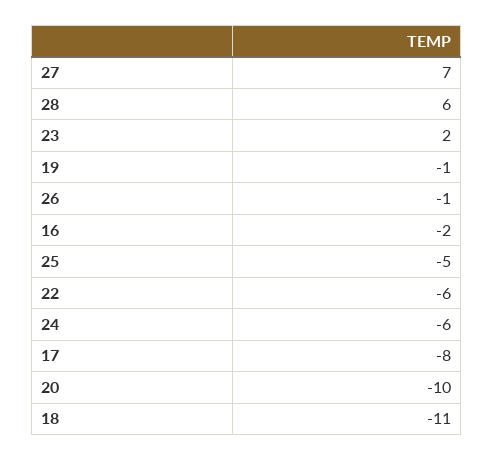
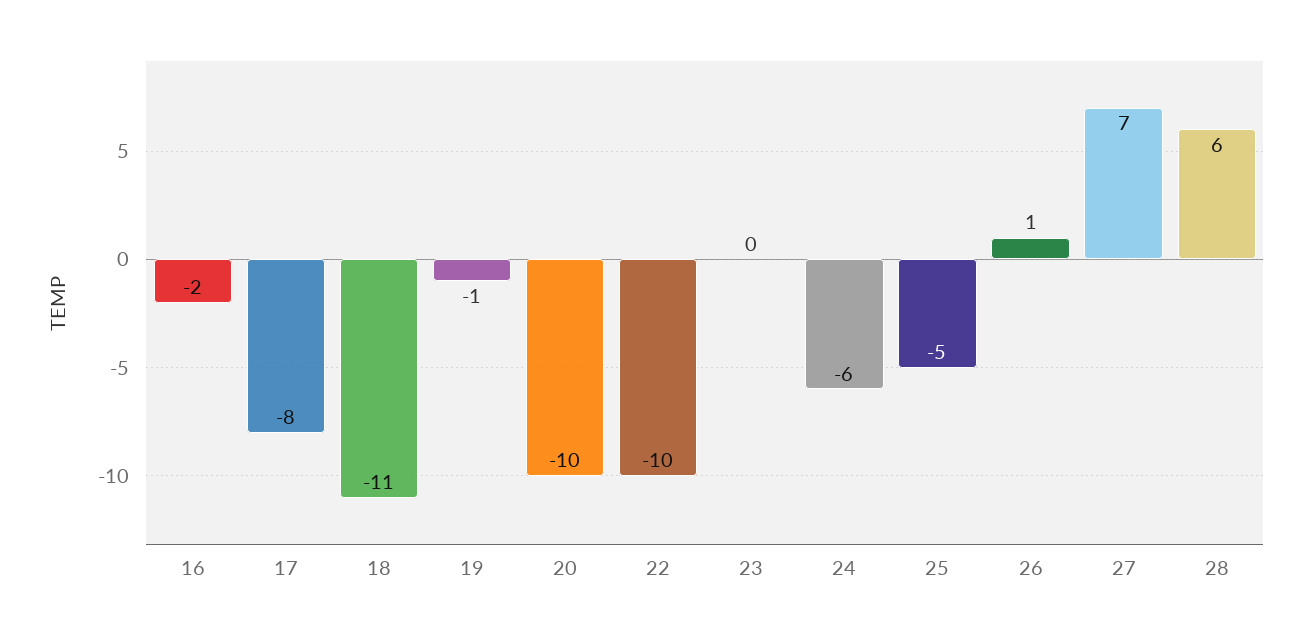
  {
    "27": 7,
    "28": 6,
-   "23": 2,
+   "23": 0,
    "19": -1,
-   "26": -1,
+   "26": 1,
    "16": -2,
    "25": -5,
-   "22": -6,
+   "22": -10,
    "24": -6,
    "17": -8,
    "20": -10,
    "18": -11
  }

